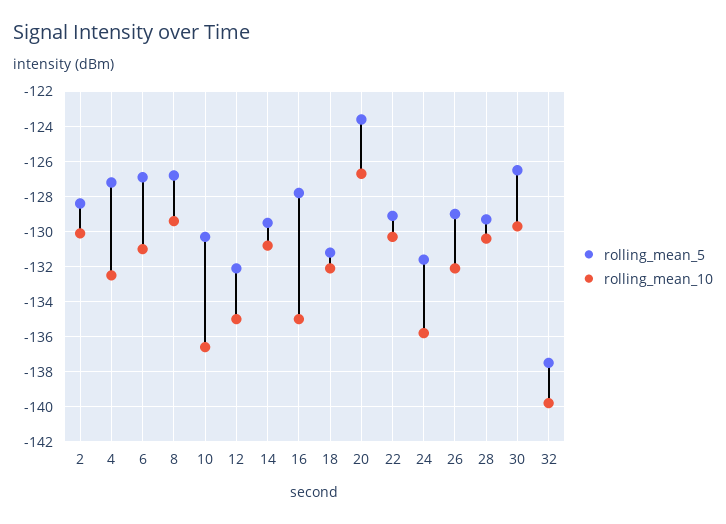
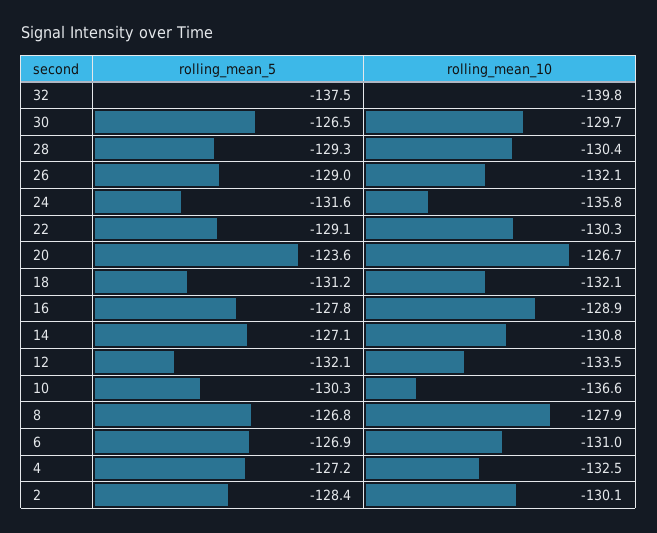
  {
    "rolling_mean_5": {
      "2": -128.4,
      "4": -127.2,
      "6": -126.9,
      "8": -126.8,
      "10": -130.3,
      "12": -132.1,
-     "14": -129.5,
+     "14": -127.1,
      "16": -127.8,
      "18": -131.2,
      "20": -123.6,
      "22": -129.1,
      "24": -131.6,
      "26": -129,
      "28": -129.3,
      "30": -126.5,
      "32": -137.5
    },
    "rolling_mean_10": {
      "2": -130.1,
      "4": -132.5,
      "6": -131,
-     "8": -129.5,
+     "8": -127.9,
      "10": -136.6,
-     "12": -135,
+     "12": -133.5,
      "14": -130.8,
-     "16": -135,
+     "16": -128.9,
      "18": -132.1,
      "20": -126.7,
      "22": -130.3,
      "24": -135.8,
      "26": -132.1,
      "28": -130.4,
      "30": -129.7,
      "32": -139.8
    }
  }

